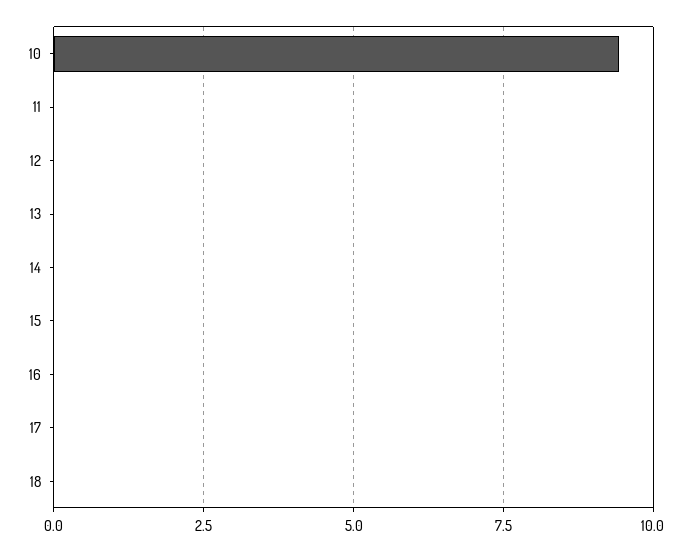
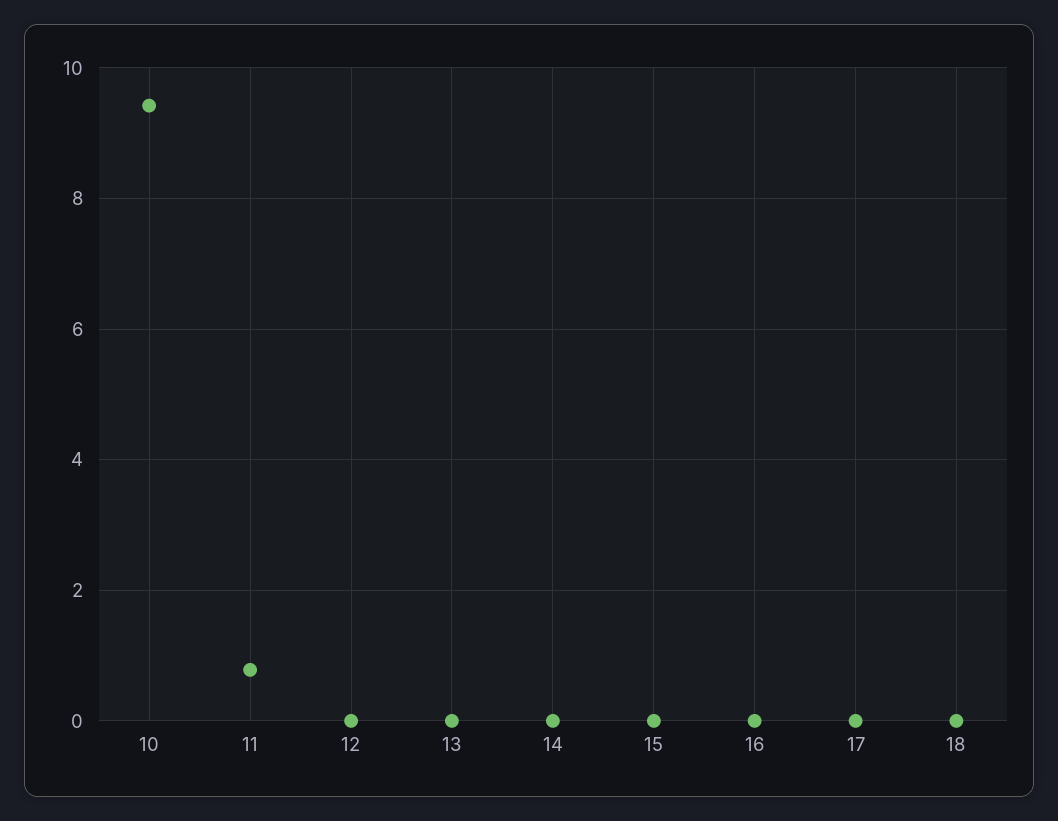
  {
    "10": 9.4,
-   "11": 0,
+   "11": 0.8,
    "12": 0,
    "13": 0,
    "14": 0,
    "15": 0,
    "16": 0,
    "17": 0,
    "18": 0
  }

